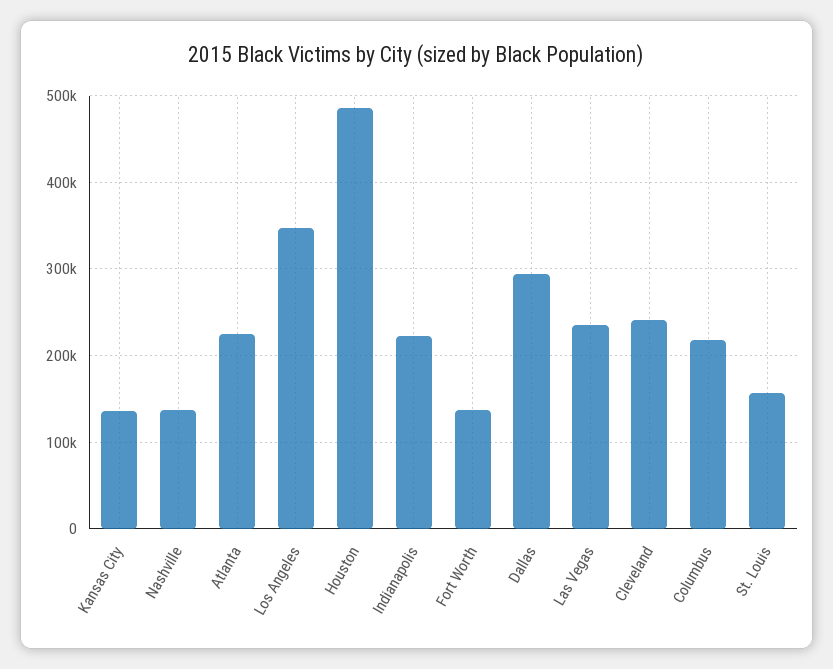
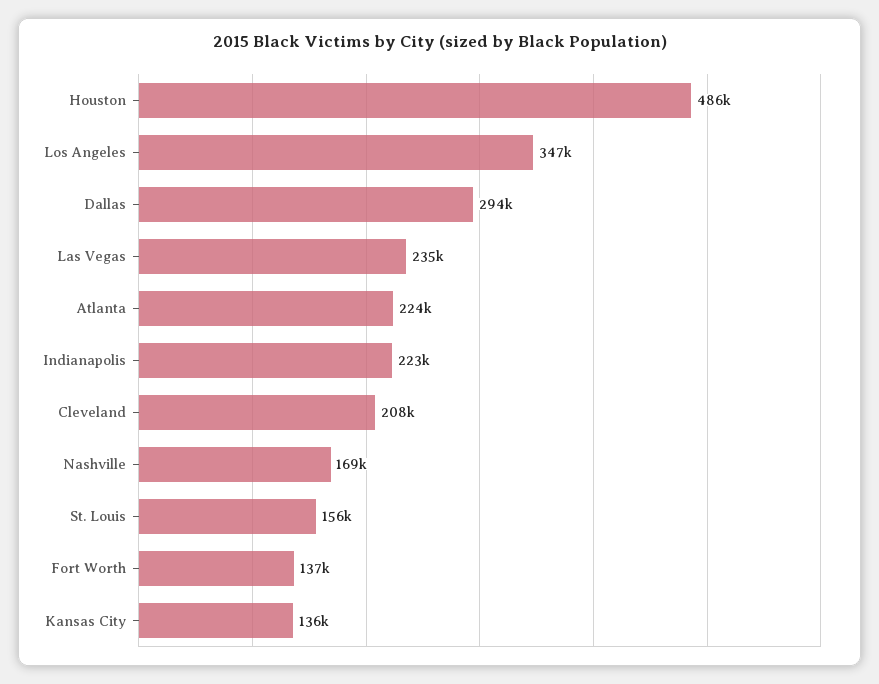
  {
    "Kansas City": 136000,
-   "Nashville": 140000,
+   "Nashville": 169000,
    "Atlanta": 224000,
    "Los Angeles": 347000,
    "Houston": 486000,
    "Indianapolis": 223000,
    "Fort Worth": 137000,
    "Dallas": 294000,
    "Las Vegas": 235000,
-   "Cleveland": 240000,
+   "Cleveland": 208000,
-   "Columbus": 220000,
    "St. Louis": 156000
  }

